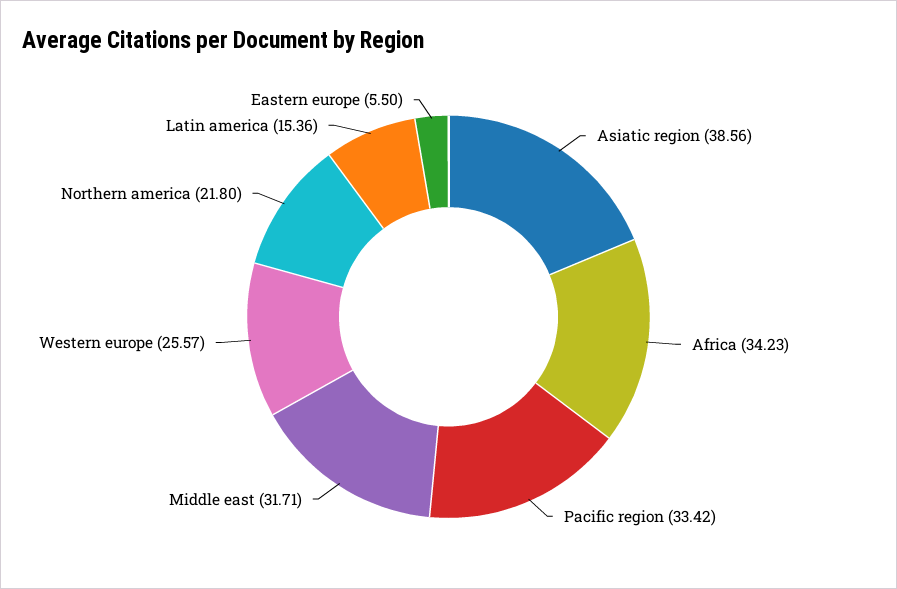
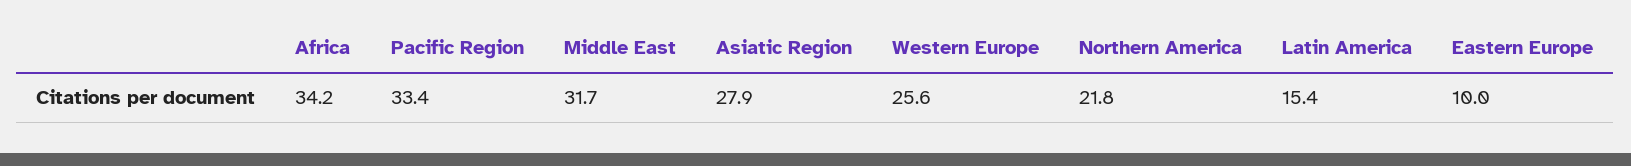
  {
-   "Asiatic region": 38.56,
+   "Asiatic region": 27.9,
    "Africa": 34.23,
    "Pacific region": 33.42,
    "Middle east": 31.71,
    "Western europe": 25.57,
    "Northern america": 21.8,
    "Latin america": 15.36,
-   "Eastern europe": 5.5
+   "Eastern europe": 10
  }

